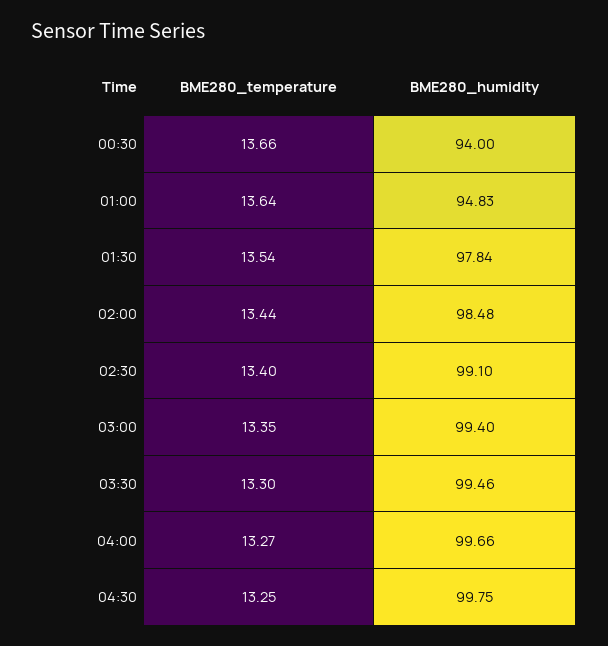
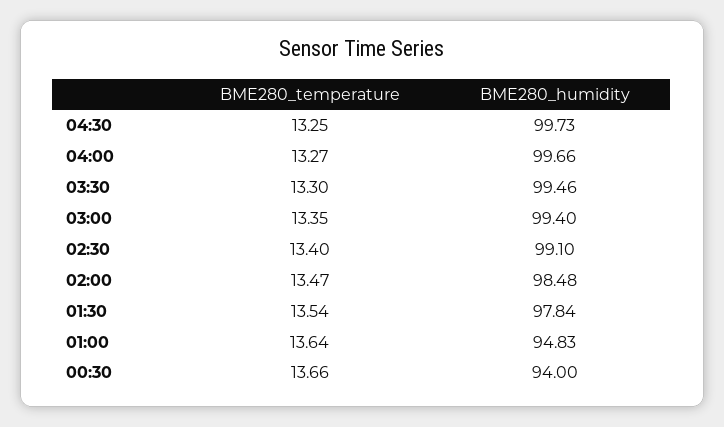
  {
    "BME280_temperature": {
      "00:30": 13.66,
      "01:00": 13.64,
      "01:30": 13.54,
-     "02:00": 13.44,
+     "02:00": 13.47,
      "02:30": 13.4,
      "03:00": 13.35,
      "03:30": 13.3,
      "04:00": 13.27,
      "04:30": 13.25
    },
    "BME280_humidity": {
      "00:30": 94,
      "01:00": 94.83,
      "01:30": 97.84,
      "02:00": 98.48,
      "02:30": 99.1,
      "03:00": 99.4,
      "03:30": 99.46,
      "04:00": 99.66,
-     "04:30": 99.75
+     "04:30": 99.73
    }
  }

